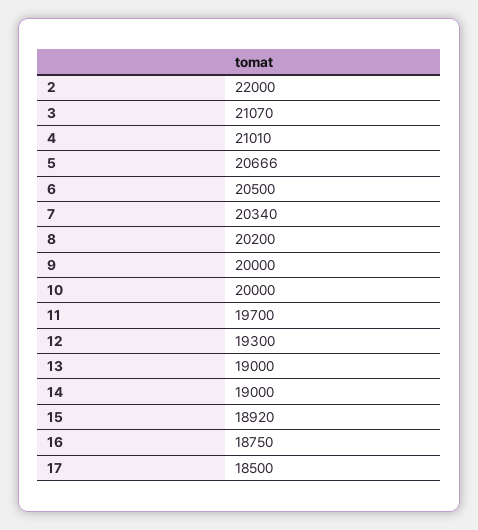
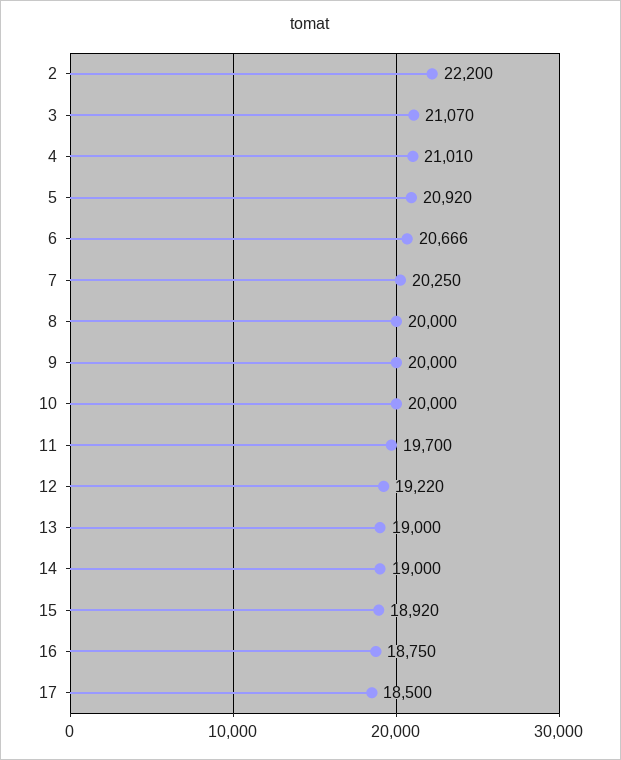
  {
-   "2": 22000,
+   "2": 22200,
    "3": 21070,
    "4": 21010,
-   "5": 20666,
+   "5": 20920,
-   "6": 20500,
+   "6": 20666,
-   "7": 20340,
+   "7": 20250,
-   "8": 20200,
+   "8": 20000,
    "9": 20000,
    "10": 20000,
    "11": 19700,
-   "12": 19300,
+   "12": 19220,
    "13": 19000,
    "14": 19000,
    "15": 18920,
    "16": 18750,
    "17": 18500
  }

